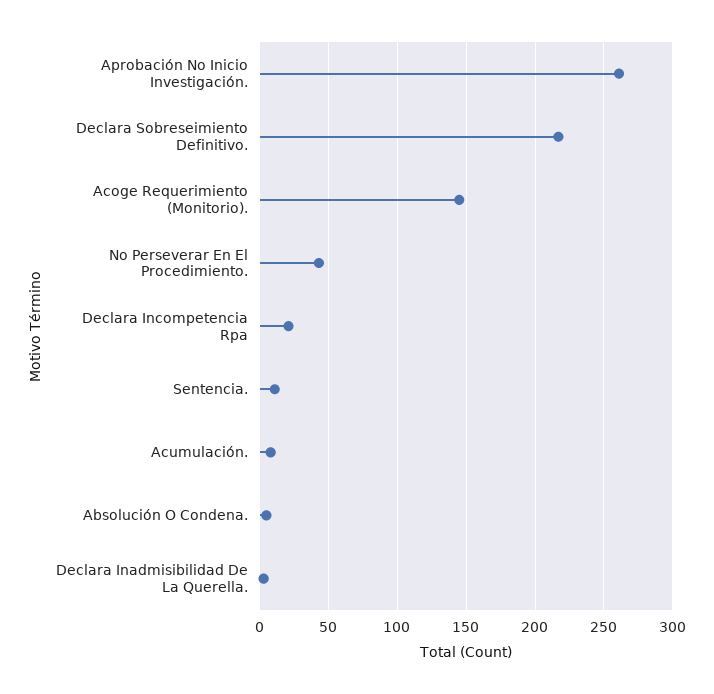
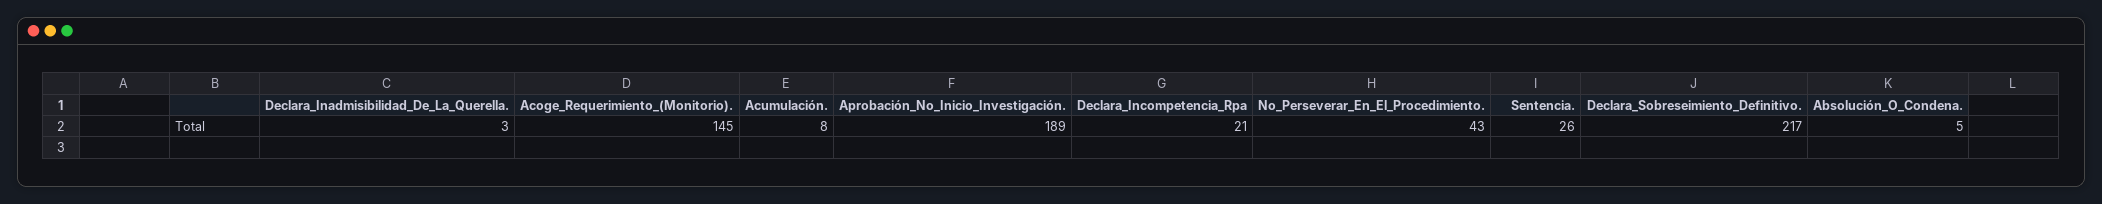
  {
-   "Aprobación No Inicio Investigación.": 260,
+   "Aprobación No Inicio Investigación.": 189,
    "Declara Sobreseimiento Definitivo.": 217,
    "Acoge Requerimiento (Monitorio).": 145,
    "No Perseverar En El Procedimiento.": 43,
    "Declara Incompetencia Rpa": 21,
-   "Sentencia.": 10,
+   "Sentencia.": 26,
    "Acumulación.": 8,
    "Absolución O Condena.": 5,
    "Declara Inadmisibilidad De La Querella.": 3
  }

